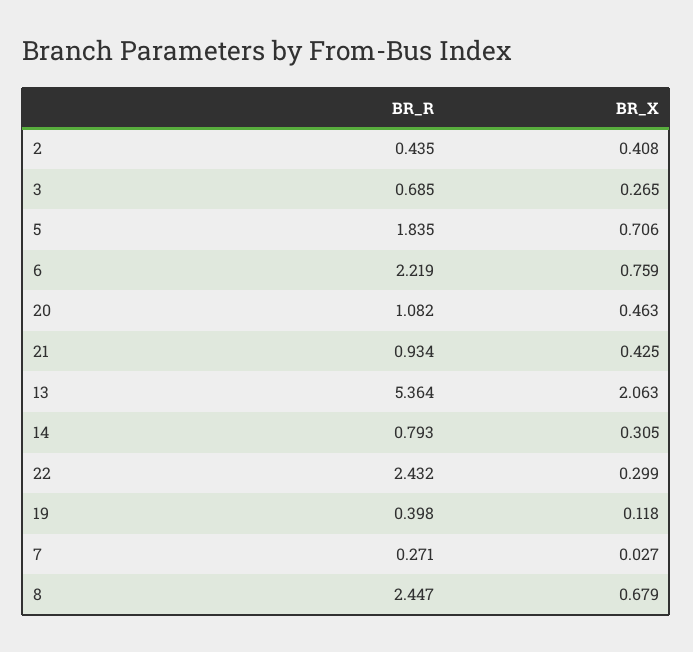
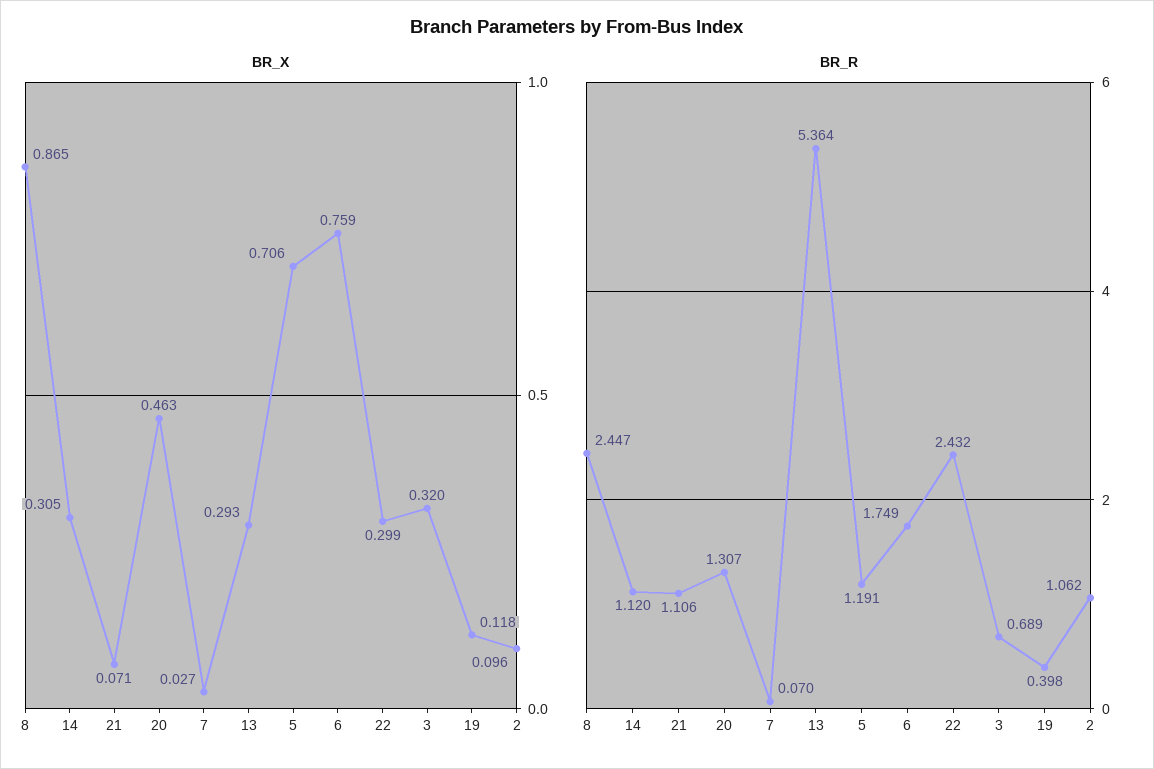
  {
    "BR_R": {
-     "2": 0.435,
+     "2": 1.062,
-     "3": 0.685,
+     "3": 0.689,
-     "5": 1.835,
+     "5": 1.191,
-     "6": 2.219,
+     "6": 1.749,
-     "20": 1.082,
+     "20": 1.307,
-     "21": 0.934,
+     "21": 1.106,
      "13": 5.364,
-     "14": 0.793,
+     "14": 1.12,
      "22": 2.432,
      "19": 0.398,
-     "7": 0.271,
+     "7": 0.07,
      "8": 2.447
    },
    "BR_X": {
-     "2": 0.408,
+     "2": 0.096,
-     "3": 0.265,
+     "3": 0.32,
      "5": 0.706,
      "6": 0.759,
      "20": 0.463,
-     "21": 0.425,
+     "21": 0.071,
-     "13": 2.063,
+     "13": 0.293,
      "14": 0.305,
      "22": 0.299,
      "19": 0.118,
      "7": 0.027,
-     "8": 0.679
+     "8": 0.865
    }
  }

